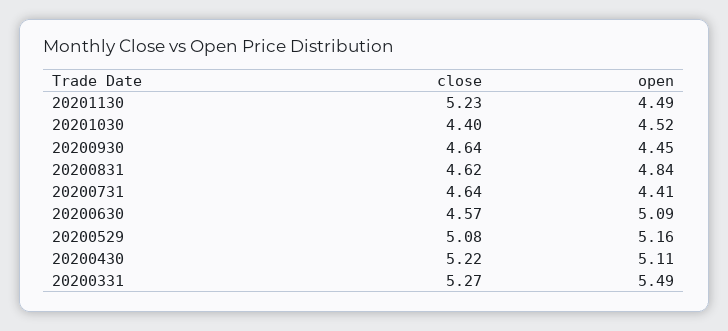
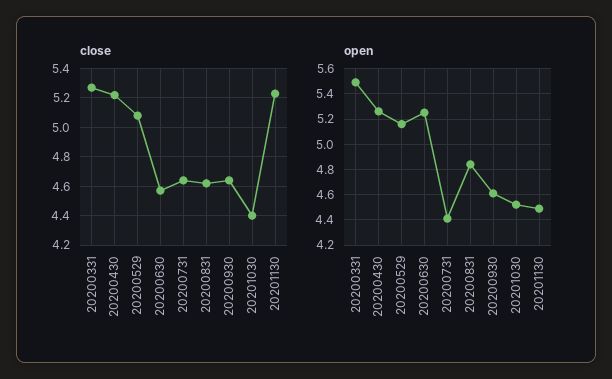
  {
    "close": {
      "20201130": 5.23,
      "20201030": 4.4,
      "20200930": 4.64,
      "20200831": 4.62,
      "20200731": 4.64,
      "20200630": 4.57,
      "20200529": 5.08,
      "20200430": 5.22,
      "20200331": 5.27
    },
    "open": {
      "20201130": 4.49,
      "20201030": 4.52,
-     "20200930": 4.45,
+     "20200930": 4.6,
      "20200831": 4.84,
      "20200731": 4.41,
-     "20200630": 5.09,
+     "20200630": 5.25,
      "20200529": 5.16,
-     "20200430": 5.11,
+     "20200430": 5.25,
      "20200331": 5.49
    }
  }

